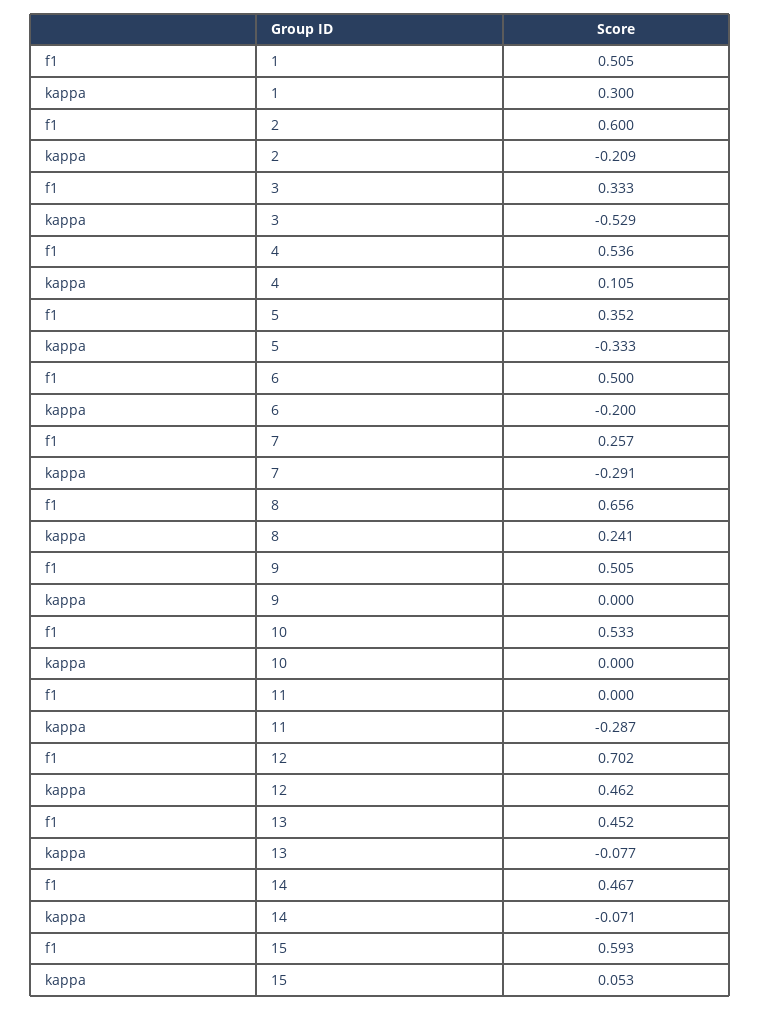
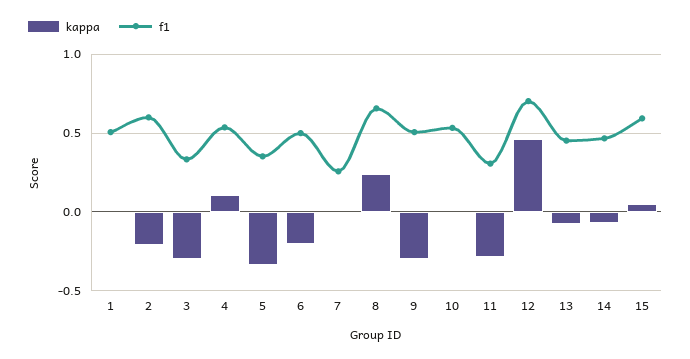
  {
    "f1": {
      "1": 0.505,
      "2": 0.6,
      "3": 0.333,
      "4": 0.536,
      "5": 0.352,
      "6": 0.5,
      "7": 0.257,
      "8": 0.656,
      "9": 0.505,
      "10": 0.533,
-     "11": 0,
+     "11": 0.3,
      "12": 0.702,
      "13": 0.452,
      "14": 0.467,
      "15": 0.593
    },
    "kappa": {
-     "1": 0.3,
+     "1": 0,
      "2": -0.209,
-     "3": -0.529,
+     "3": -0.3,
      "4": 0.105,
      "5": -0.333,
      "6": -0.2,
-     "7": -0.291,
+     "7": 0,
      "8": 0.241,
-     "9": 0,
+     "9": -0.3,
      "10": 0,
      "11": -0.287,
      "12": 0.462,
      "13": -0.077,
      "14": -0.071,
      "15": 0.053
    }
  }

